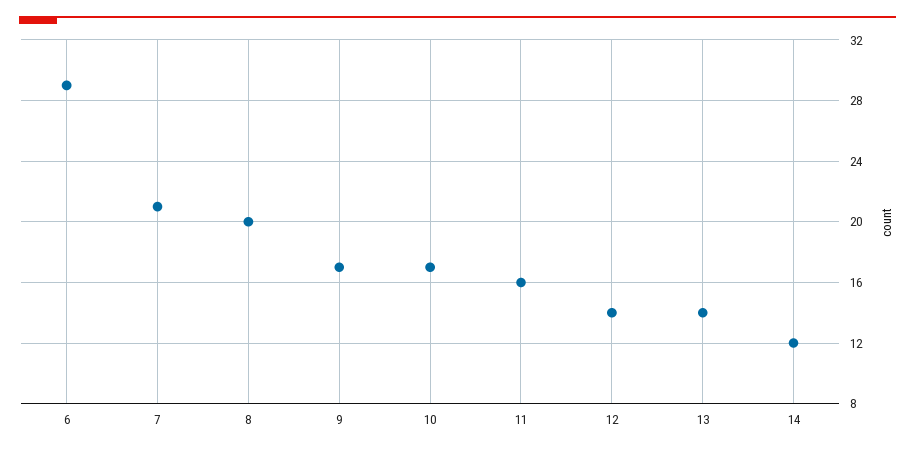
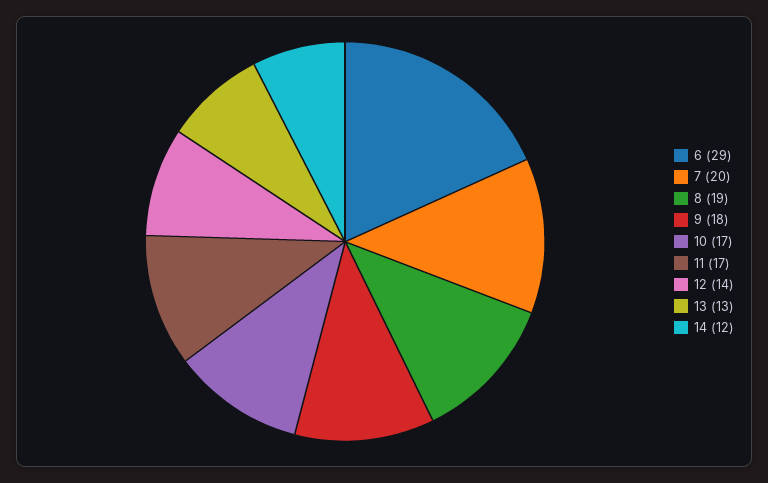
  {
    "6": 29,
-   "7": 21,
+   "7": 20,
-   "8": 20,
+   "8": 19,
-   "9": 17,
+   "9": 18,
    "10": 17,
-   "11": 16,
+   "11": 17,
    "12": 14,
-   "13": 14,
+   "13": 13,
    "14": 12
  }

